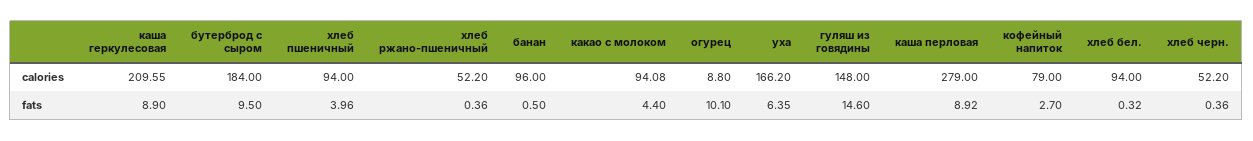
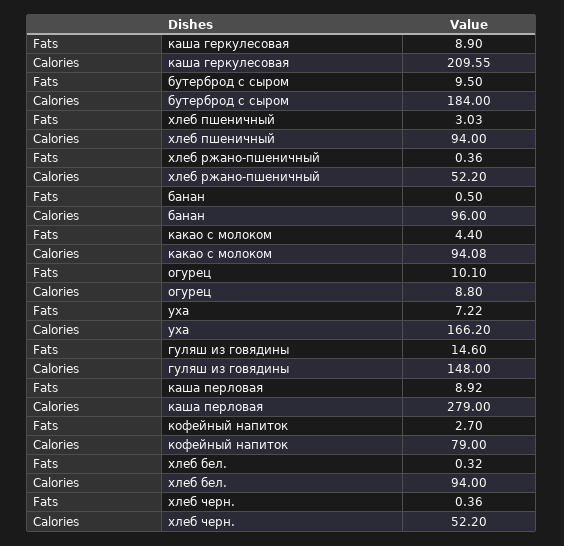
  {
    "каша геркулесовая": {
      "calories": 209.55,
      "fats": 8.9
    },
    "бутерброд с сыром": {
      "calories": 184,
      "fats": 9.5
    },
    "хлеб пшеничный": {
      "calories": 94,
-     "fats": 3.96
+     "fats": 3.03
    },
    "хлеб ржано-пшеничный": {
      "calories": 52.2,
      "fats": 0.36
    },
    "банан": {
      "calories": 96,
      "fats": 0.5
    },
    "какао с молоком": {
      "calories": 94.08,
      "fats": 4.4
    },
    "огурец": {
      "calories": 8.8,
      "fats": 10.1
    },
    "уха": {
      "calories": 166.2,
-     "fats": 6.35
+     "fats": 7.22
    },
    "гуляш из говядины": {
      "calories": 148,
      "fats": 14.6
    },
    "каша перловая": {
      "calories": 279,
      "fats": 8.92
    },
    "кофейный напиток": {
      "calories": 79,
      "fats": 2.7
    },
    "хлеб бел.": {
      "calories": 94,
      "fats": 0.32
    },
    "хлеб черн.": {
      "calories": 52.2,
      "fats": 0.36
    }
  }

